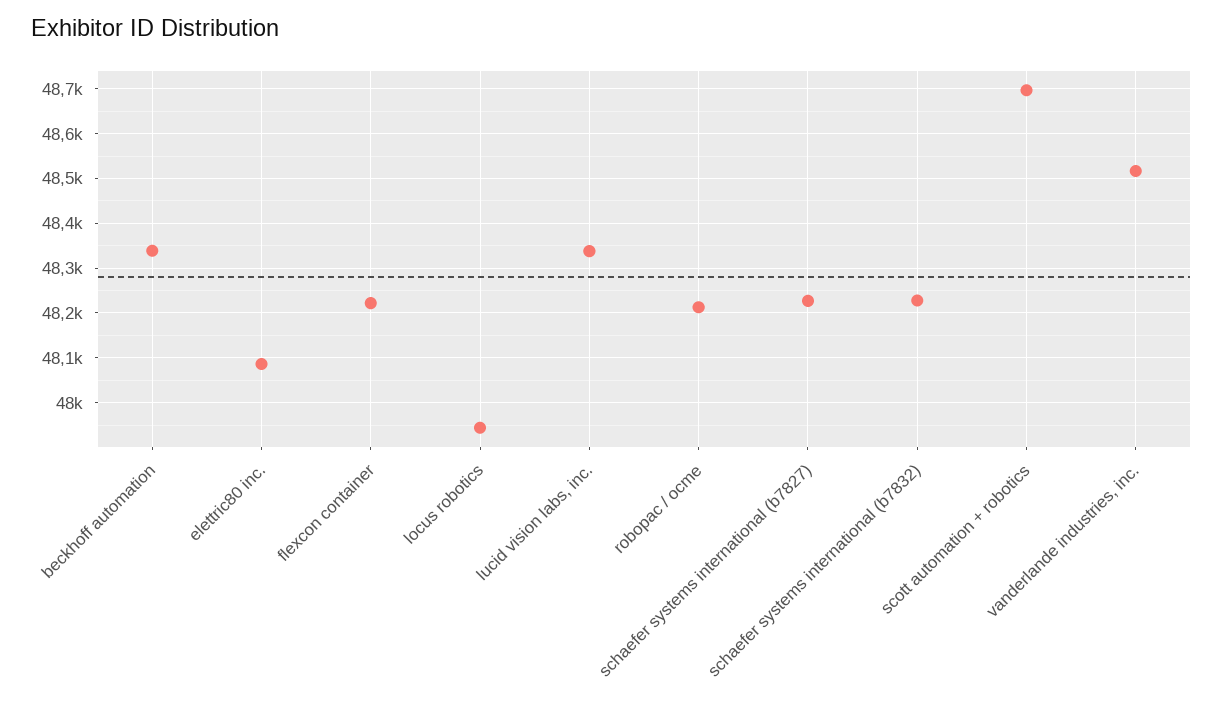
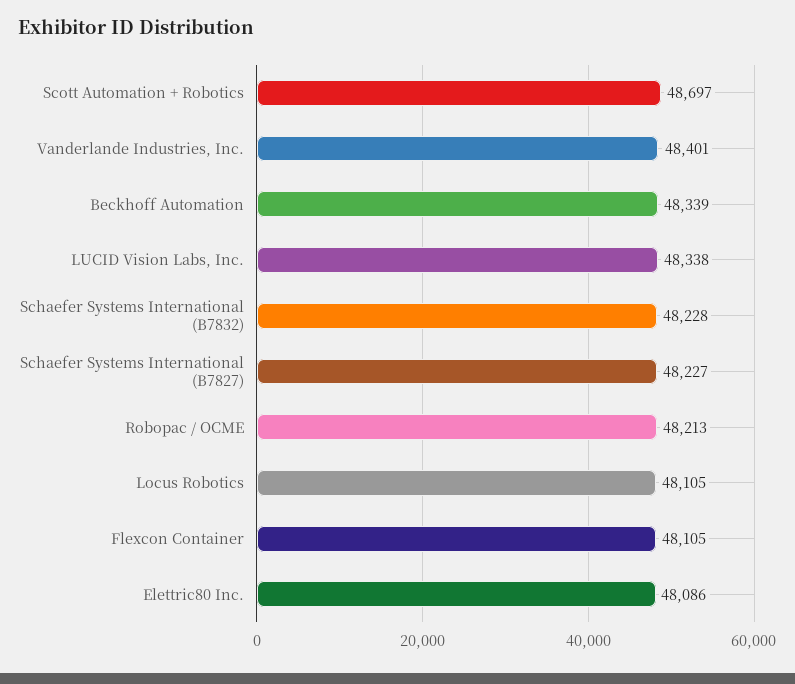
  {
    "beckhoff automation": 48339,
    "elettric80 inc.": 48086,
-   "flexcon container": 48220,
+   "flexcon container": 48105,
-   "locus robotics": 47940,
+   "locus robotics": 48105,
    "lucid vision labs, inc.": 48338,
    "robopac / ocme": 48213,
    "schaefer systems international (b7827)": 48227,
    "schaefer systems international (b7832)": 48228,
    "scott automation + robotics": 48697,
-   "vanderlande industries, inc.": 48520
+   "vanderlande industries, inc.": 48401
  }

